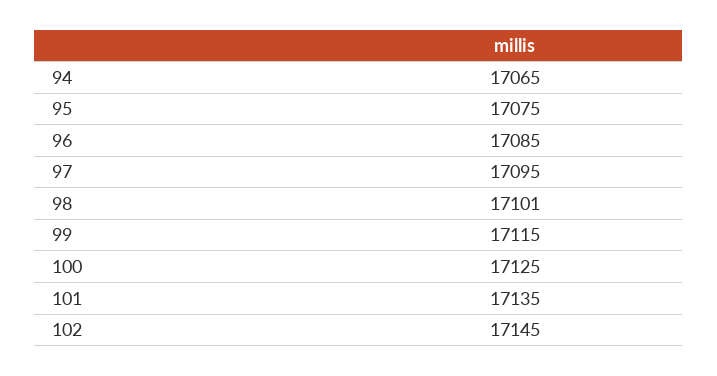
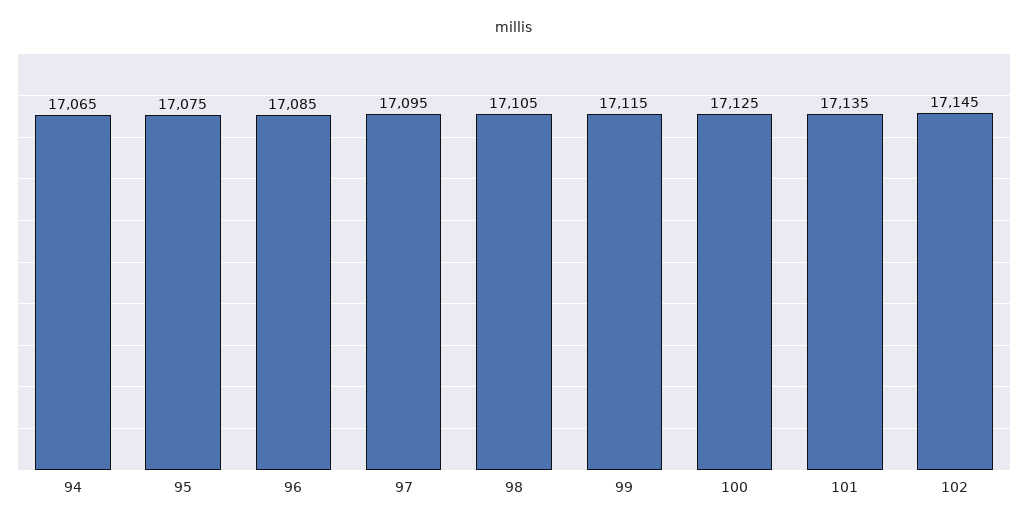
  {
    "94": 17065,
    "95": 17075,
    "96": 17085,
    "97": 17095,
-   "98": 17101,
+   "98": 17105,
    "99": 17115,
    "100": 17125,
    "101": 17135,
    "102": 17145
  }

